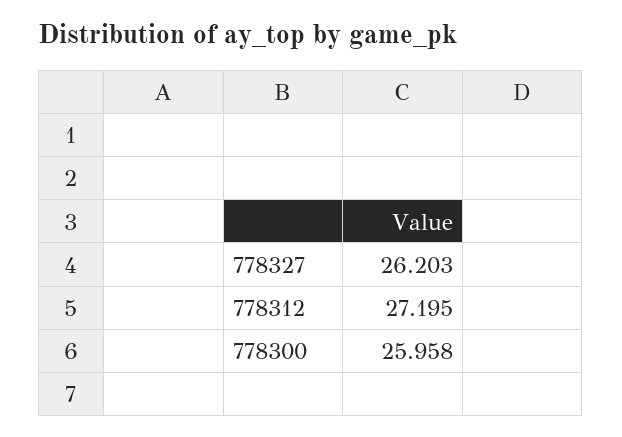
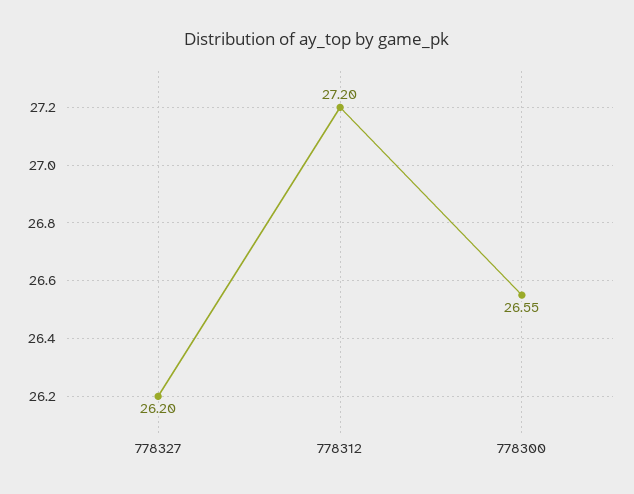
  {
    "778327": 26.203,
    "778312": 27.195,
-   "778300": 25.958
+   "778300": 26.55
  }

